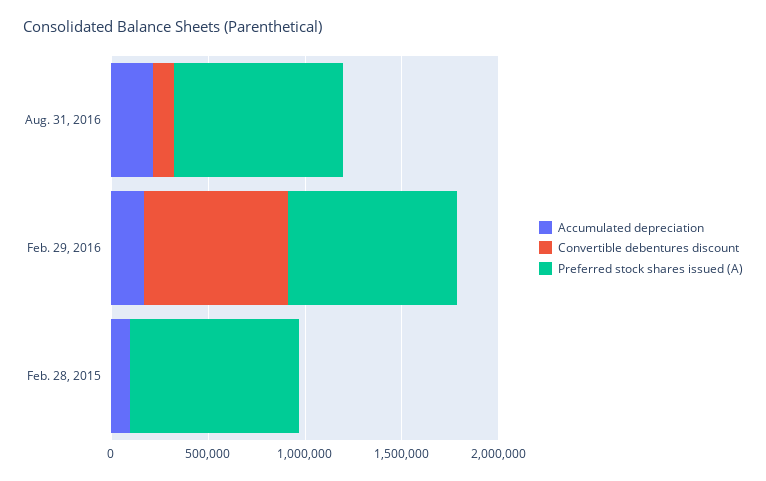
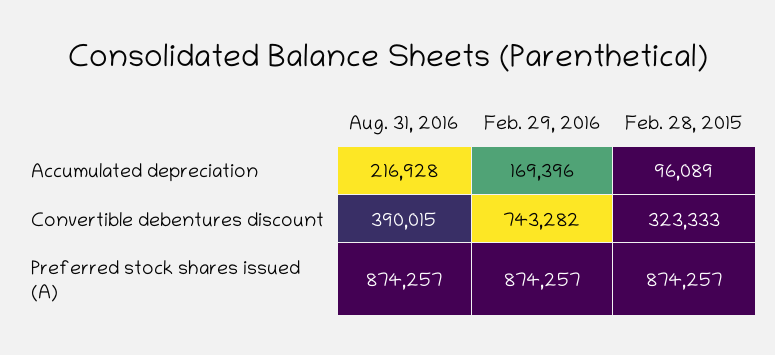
  {
    "Accumulated depreciation": {
      "Aug. 31, 2016": 216928,
      "Feb. 29, 2016": 169396,
      "Feb. 28, 2015": 96089
    },
    "Convertible debentures discount": {
-     "Aug. 31, 2016": 100000,
+     "Aug. 31, 2016": 390015,
      "Feb. 29, 2016": 743282,
-     "Feb. 28, 2015": 0
+     "Feb. 28, 2015": 323333
    },
    "Preferred stock shares issued (A)": {
      "Aug. 31, 2016": 874257,
      "Feb. 29, 2016": 874257,
      "Feb. 28, 2015": 874257
    }
  }

